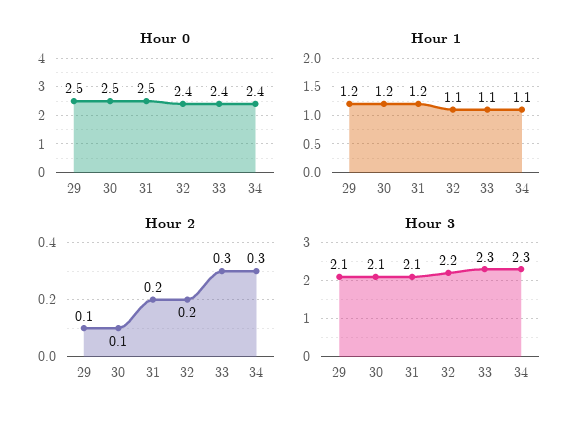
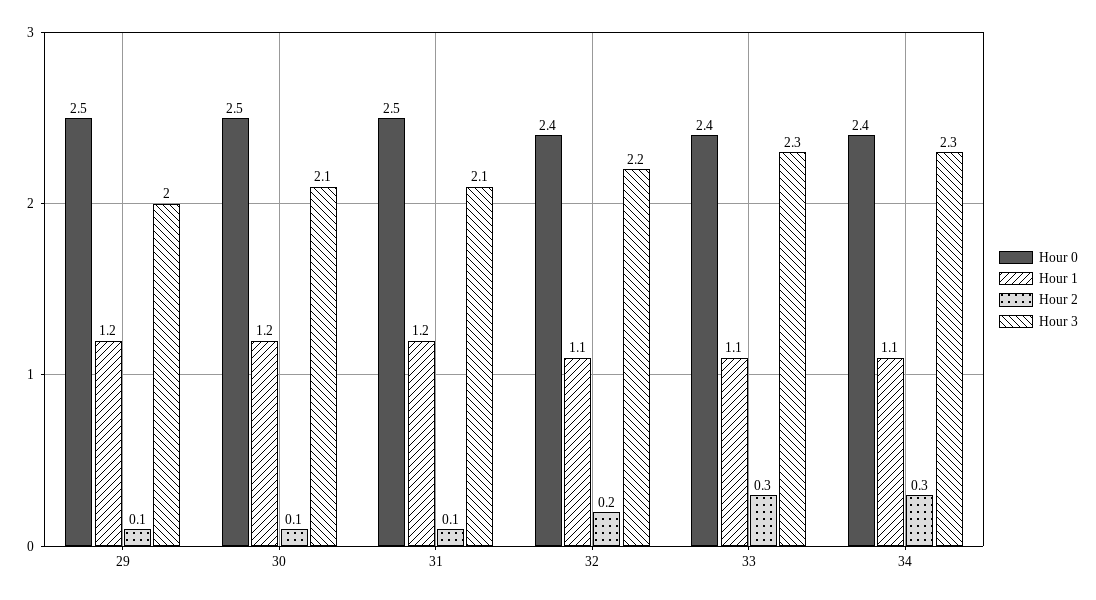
  {
    "Hour 0": {
      "29": 2.5,
      "30": 2.5,
      "31": 2.5,
      "32": 2.4,
      "33": 2.4,
      "34": 2.4
    },
    "Hour 1": {
      "29": 1.2,
      "30": 1.2,
      "31": 1.2,
      "32": 1.1,
      "33": 1.1,
      "34": 1.1
    },
    "Hour 2": {
      "29": 0.1,
      "30": 0.1,
-     "31": 0.2,
+     "31": 0.1,
      "32": 0.2,
      "33": 0.3,
      "34": 0.3
    },
    "Hour 3": {
-     "29": 2.1,
+     "29": 2,
      "30": 2.1,
      "31": 2.1,
      "32": 2.2,
      "33": 2.3,
      "34": 2.3
    }
  }

